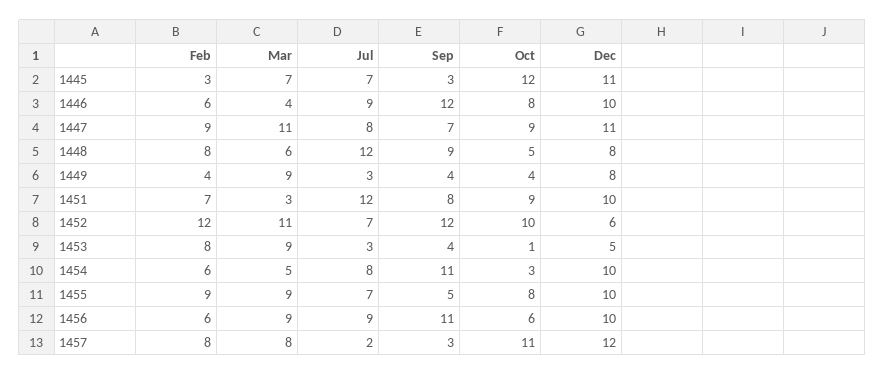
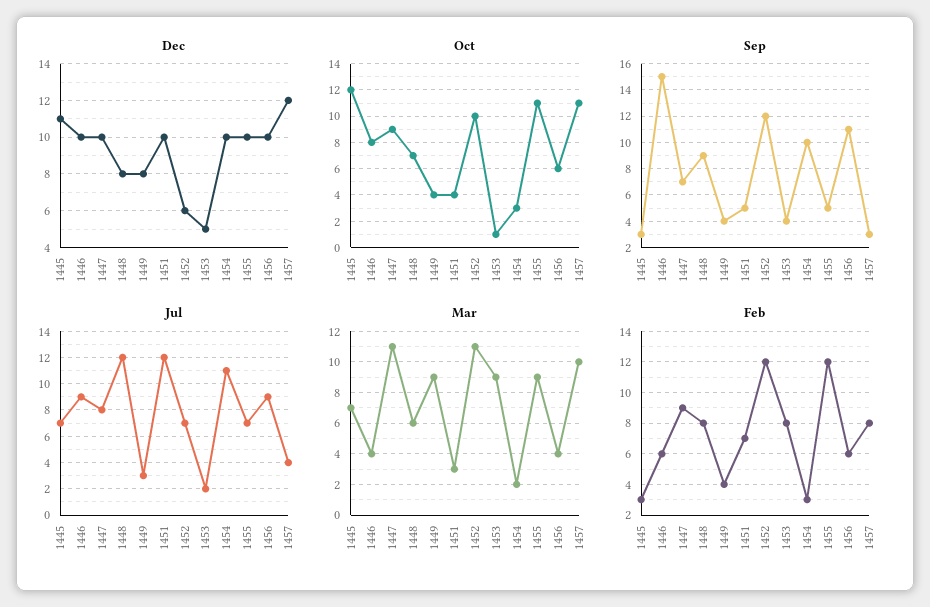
  {
    "Feb": {
      "1445": 3,
      "1446": 6,
      "1447": 9,
      "1448": 8,
      "1449": 4,
      "1451": 7,
      "1452": 12,
      "1453": 8,
-     "1454": 6,
+     "1454": 3,
-     "1455": 9,
+     "1455": 12,
      "1456": 6,
      "1457": 8
    },
    "Mar": {
      "1445": 7,
      "1446": 4,
      "1447": 11,
      "1448": 6,
      "1449": 9,
      "1451": 3,
      "1452": 11,
      "1453": 9,
-     "1454": 5,
+     "1454": 2,
      "1455": 9,
-     "1456": 9,
+     "1456": 4,
-     "1457": 8
+     "1457": 10
    },
    "Jul": {
      "1445": 7,
      "1446": 9,
      "1447": 8,
      "1448": 12,
      "1449": 3,
      "1451": 12,
      "1452": 7,
-     "1453": 3,
+     "1453": 2,
-     "1454": 8,
+     "1454": 11,
      "1455": 7,
      "1456": 9,
-     "1457": 2
+     "1457": 4
    },
    "Sep": {
      "1445": 3,
-     "1446": 12,
+     "1446": 15,
      "1447": 7,
      "1448": 9,
      "1449": 4,
-     "1451": 8,
+     "1451": 5,
      "1452": 12,
      "1453": 4,
-     "1454": 11,
+     "1454": 10,
      "1455": 5,
      "1456": 11,
      "1457": 3
    },
    "Oct": {
      "1445": 12,
      "1446": 8,
      "1447": 9,
-     "1448": 5,
+     "1448": 7,
      "1449": 4,
-     "1451": 9,
+     "1451": 4,
      "1452": 10,
      "1453": 1,
      "1454": 3,
-     "1455": 8,
+     "1455": 11,
      "1456": 6,
      "1457": 11
    },
    "Dec": {
      "1445": 11,
      "1446": 10,
-     "1447": 11,
+     "1447": 10,
      "1448": 8,
      "1449": 8,
      "1451": 10,
      "1452": 6,
      "1453": 5,
      "1454": 10,
      "1455": 10,
      "1456": 10,
      "1457": 12
    }
  }

